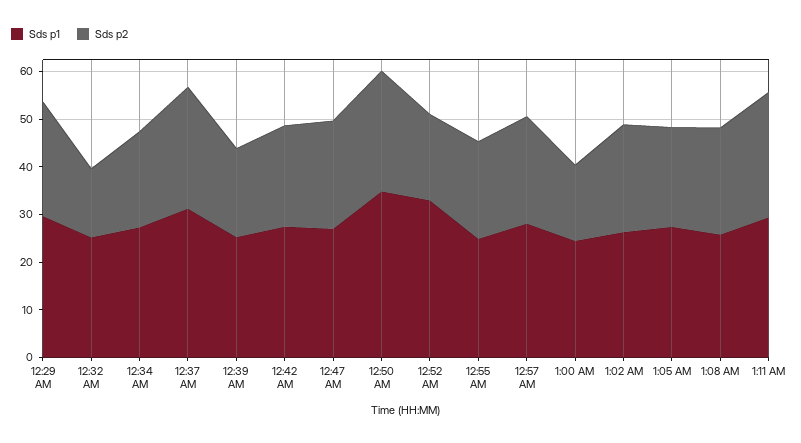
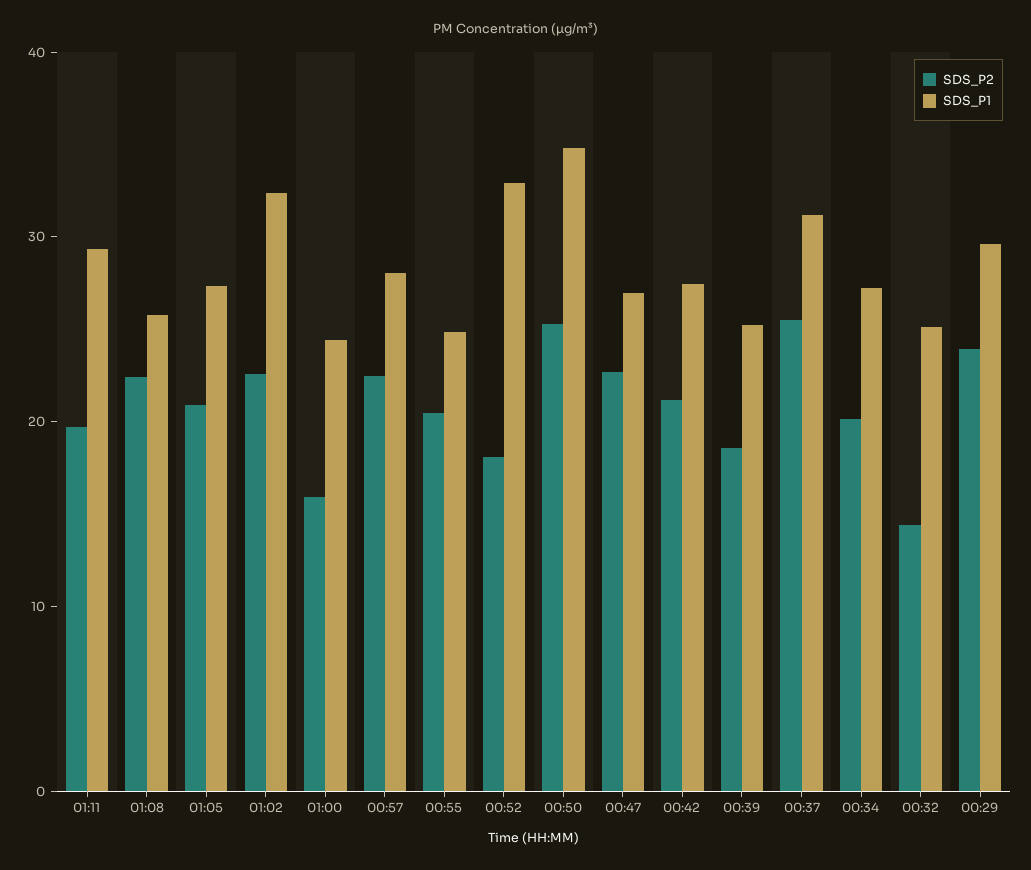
  {
    "Sds p1": {
      "12:29 AM": 30,
      "12:32 AM": 26,
      "12:34 AM": 28,
      "12:37 AM": 32,
      "12:39 AM": 26,
      "12:42 AM": 28,
      "12:47 AM": 26,
      "12:50 AM": 34,
      "12:52 AM": 32,
      "12:55 AM": 24,
      "12:57 AM": 28,
      "1:00 AM": 24,
-     "1:02 AM": 26,
+     "1:02 AM": 32,
      "1:05 AM": 28,
      "1:08 AM": 26,
      "1:11 AM": 30
    },
    "Sds p2": {
      "12:29 AM": 24,
      "12:32 AM": 14,
      "12:34 AM": 20,
      "12:37 AM": 26,
      "12:39 AM": 18,
      "12:42 AM": 22,
      "12:47 AM": 22,
      "12:50 AM": 26,
      "12:52 AM": 18,
      "12:55 AM": 20,
      "12:57 AM": 22,
      "1:00 AM": 16,
      "1:02 AM": 22,
      "1:05 AM": 20,
      "1:08 AM": 22,
-     "1:11 AM": 26
+     "1:11 AM": 20
    }
  }

